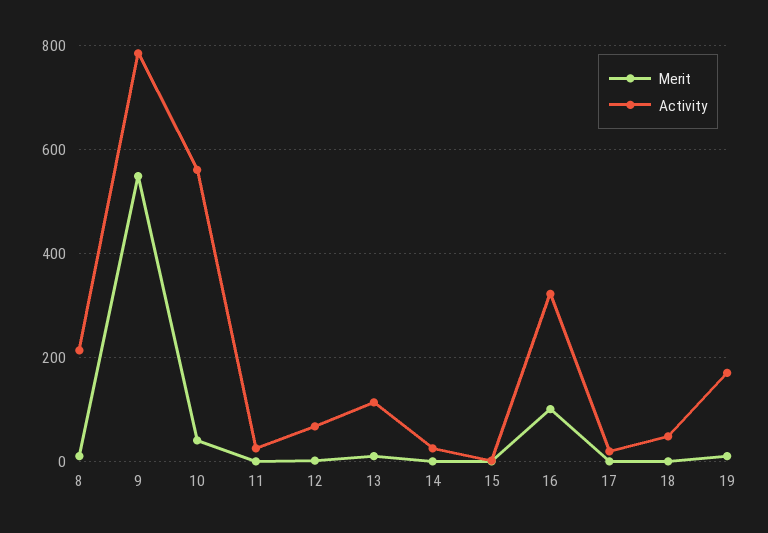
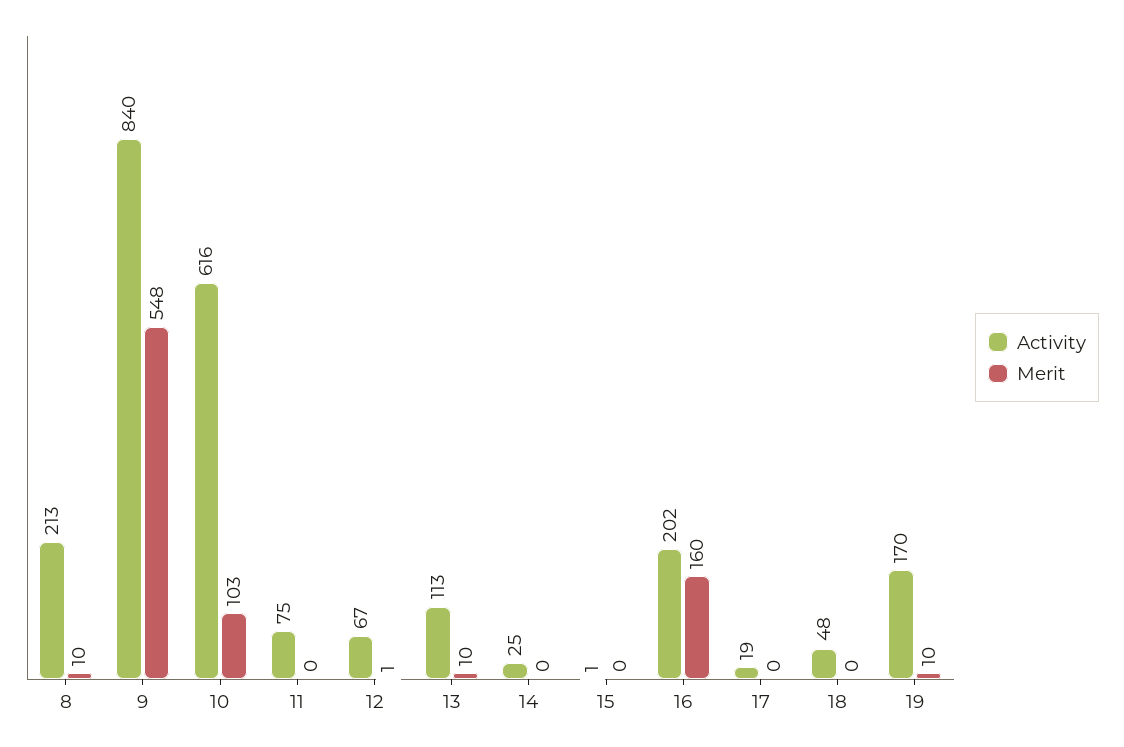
  {
    "Merit": {
      "8": 10,
      "9": 548,
-     "10": 40,
+     "10": 103,
      "11": 0,
      "12": 1,
      "13": 10,
      "14": 0,
      "15": 0,
-     "16": 100,
+     "16": 160,
      "17": 0,
      "18": 0,
      "19": 10
    },
    "Activity": {
      "8": 213,
-     "9": 780,
+     "9": 840,
-     "10": 560,
+     "10": 616,
-     "11": 20,
+     "11": 75,
      "12": 67,
      "13": 113,
      "14": 25,
      "15": 1,
-     "16": 320,
+     "16": 202,
      "17": 19,
      "18": 48,
      "19": 170
    }
  }

